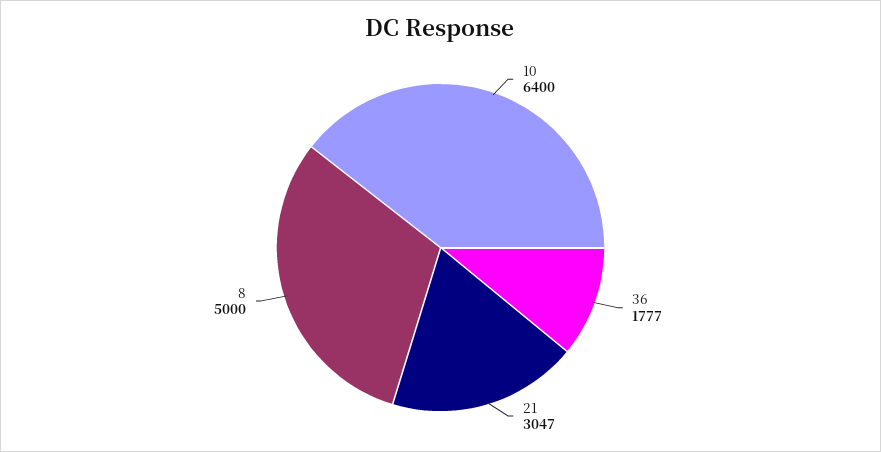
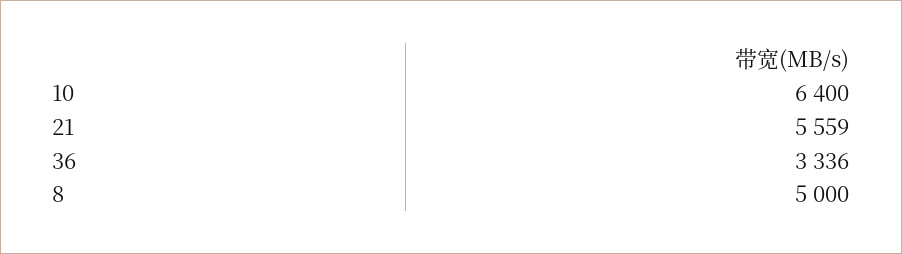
  {
    "10": 6400,
-   "36": 1777,
+   "36": 3336,
-   "21": 3047,
+   "21": 5559,
    "8": 5000
  }

